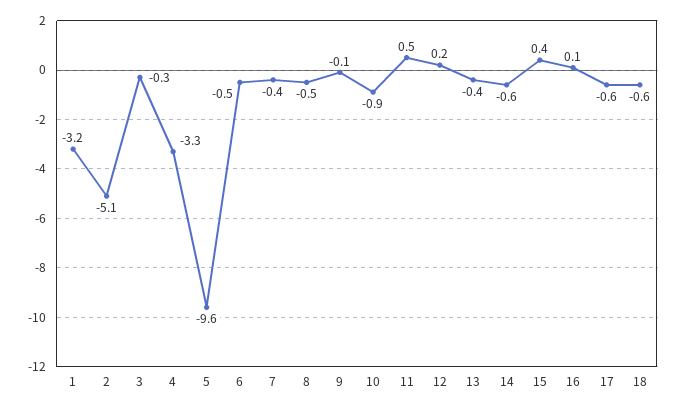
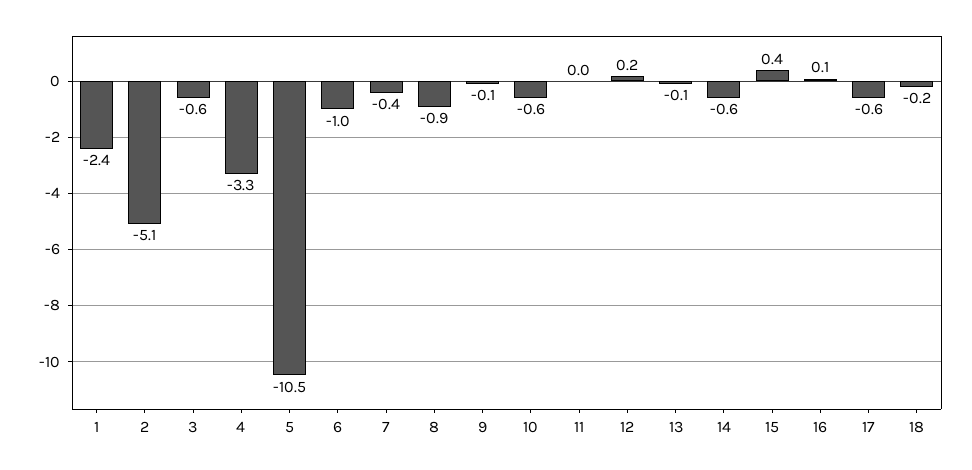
  {
-   "1": -3.2,
+   "1": -2.4,
    "2": -5.1,
-   "3": -0.3,
+   "3": -0.6,
    "4": -3.3,
-   "5": -9.6,
+   "5": -10.5,
-   "6": -0.5,
+   "6": -1,
    "7": -0.4,
-   "8": -0.5,
+   "8": -0.9,
    "9": -0.1,
-   "10": -0.9,
+   "10": -0.6,
-   "11": 0.5,
+   "11": 0,
    "12": 0.2,
-   "13": -0.4,
+   "13": -0.1,
    "14": -0.6,
    "15": 0.4,
    "16": 0.1,
    "17": -0.6,
-   "18": -0.6
+   "18": -0.2
  }

